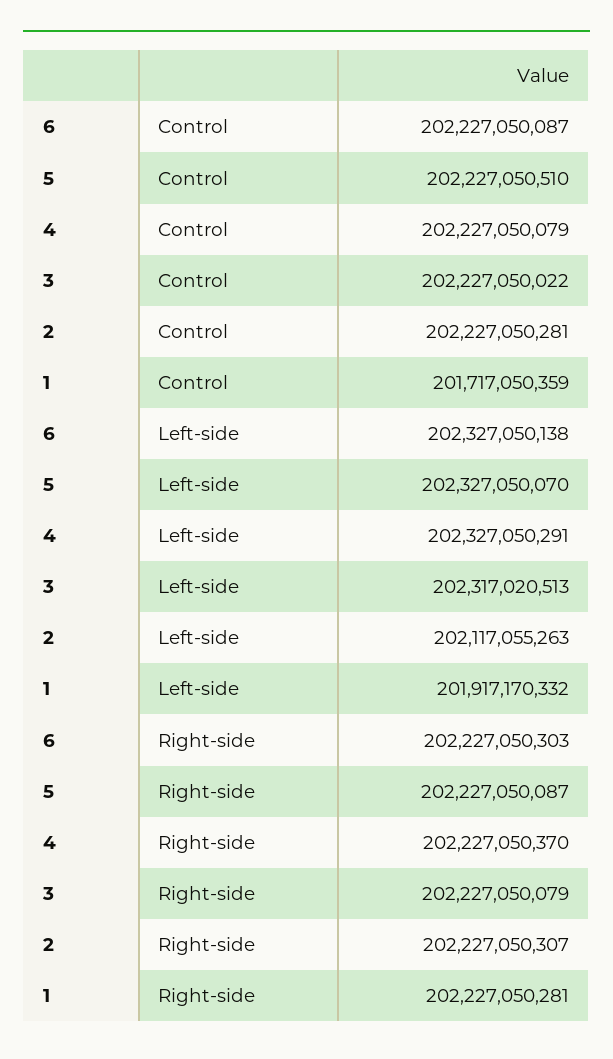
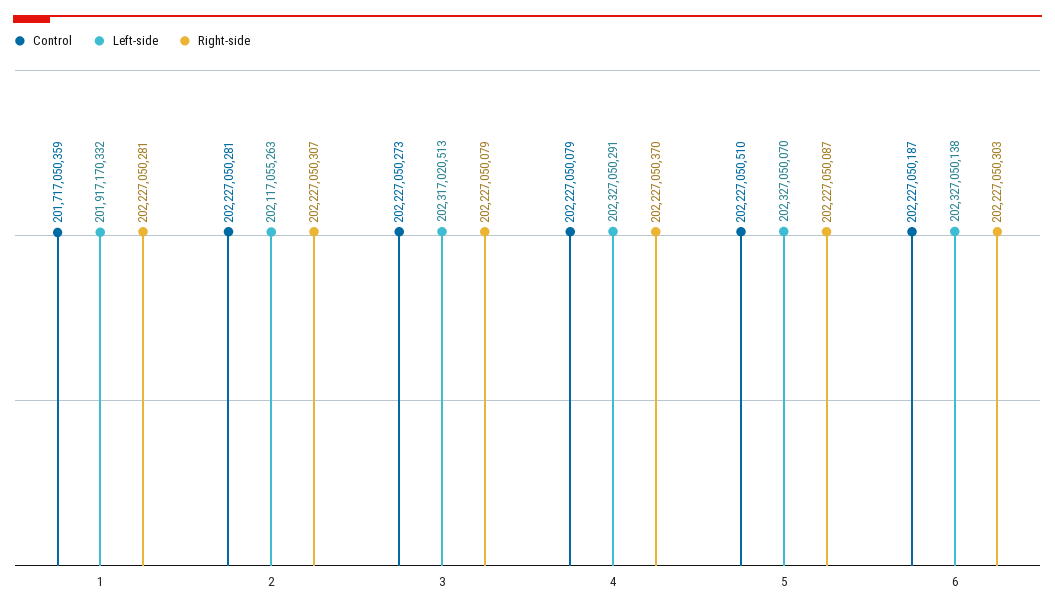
  {
    "Control": {
-     "6": 202227050087,
+     "6": 202227050187,
      "5": 202227050510,
      "4": 202227050079,
-     "3": 202227050022,
+     "3": 202227050273,
      "2": 202227050281,
      "1": 201717050359
    },
    "Left-side": {
      "6": 202327050138,
      "5": 202327050070,
      "4": 202327050291,
      "3": 202317020513,
      "2": 202117055263,
      "1": 201917170332
    },
    "Right-side": {
      "6": 202227050303,
      "5": 202227050087,
      "4": 202227050370,
      "3": 202227050079,
      "2": 202227050307,
      "1": 202227050281
    }
  }

